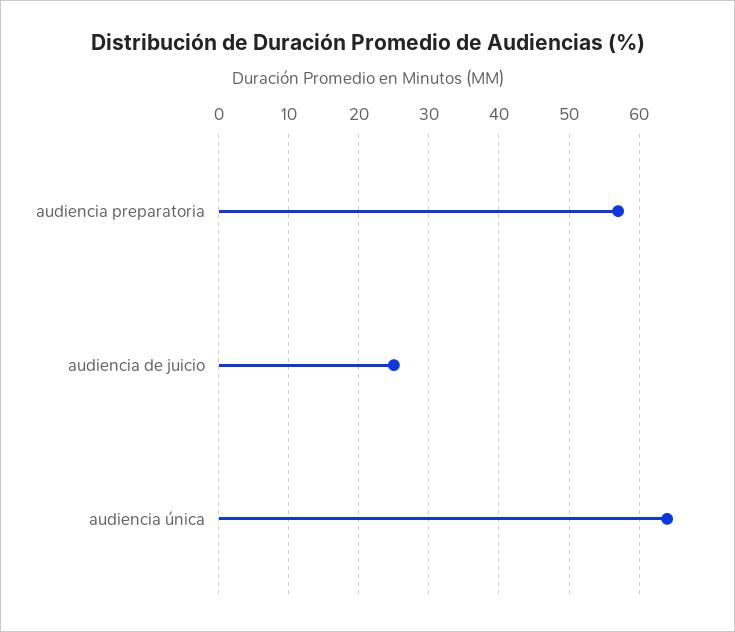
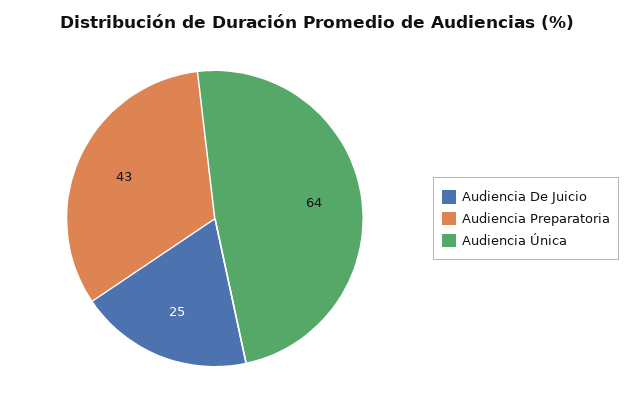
  {
-   "audiencia preparatoria": 57,
+   "audiencia preparatoria": 43,
    "audiencia de juicio": 25,
    "audiencia única": 64
  }

